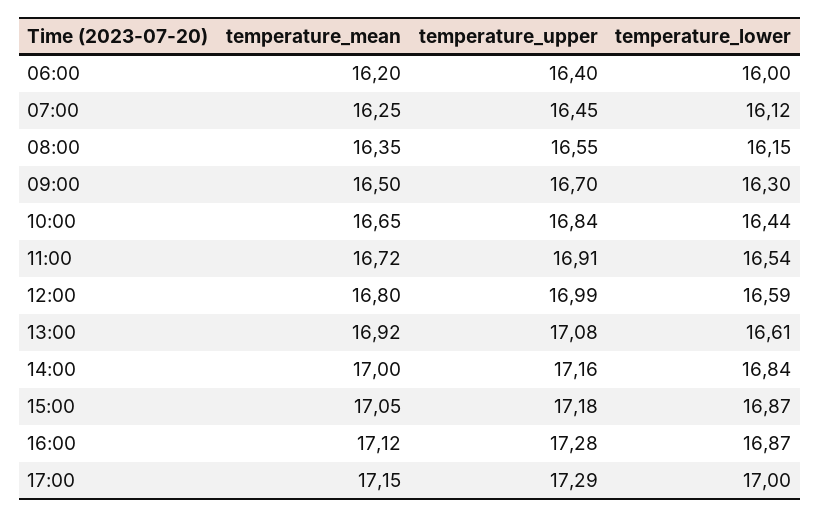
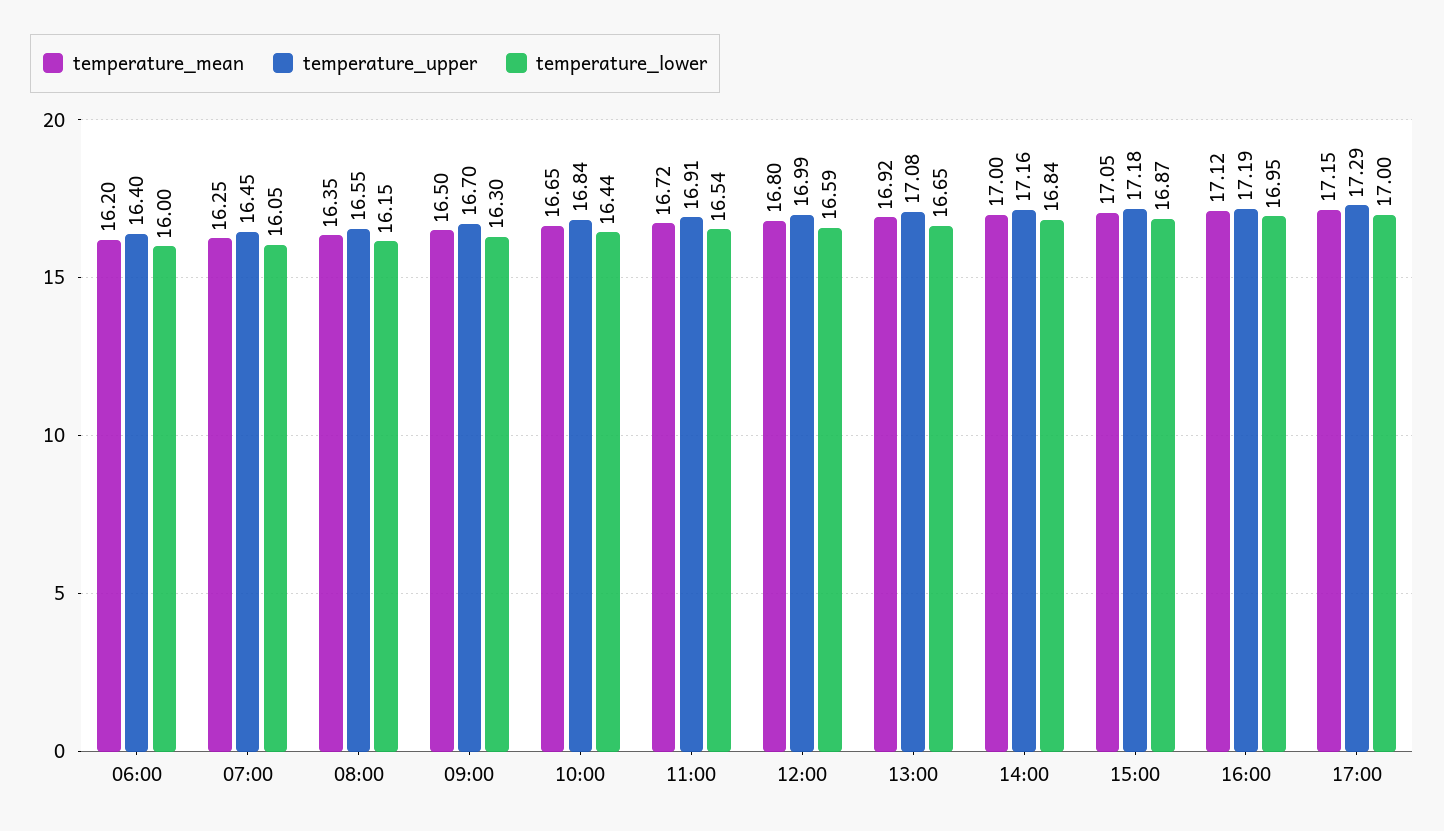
  {
    "temperature_mean": {
      "06:00": 16.2,
      "07:00": 16.25,
      "08:00": 16.35,
      "09:00": 16.5,
      "10:00": 16.65,
      "11:00": 16.72,
      "12:00": 16.8,
      "13:00": 16.92,
      "14:00": 17,
      "15:00": 17.05,
      "16:00": 17.12,
      "17:00": 17.15
    },
    "temperature_upper": {
      "06:00": 16.4,
      "07:00": 16.45,
      "08:00": 16.55,
      "09:00": 16.7,
      "10:00": 16.84,
      "11:00": 16.91,
      "12:00": 16.99,
      "13:00": 17.08,
      "14:00": 17.16,
      "15:00": 17.18,
-     "16:00": 17.28,
+     "16:00": 17.19,
      "17:00": 17.29
    },
    "temperature_lower": {
      "06:00": 16,
-     "07:00": 16.12,
+     "07:00": 16.05,
      "08:00": 16.15,
      "09:00": 16.3,
      "10:00": 16.44,
      "11:00": 16.54,
      "12:00": 16.59,
-     "13:00": 16.61,
+     "13:00": 16.65,
      "14:00": 16.84,
      "15:00": 16.87,
-     "16:00": 16.87,
+     "16:00": 16.95,
      "17:00": 17
    }
  }

